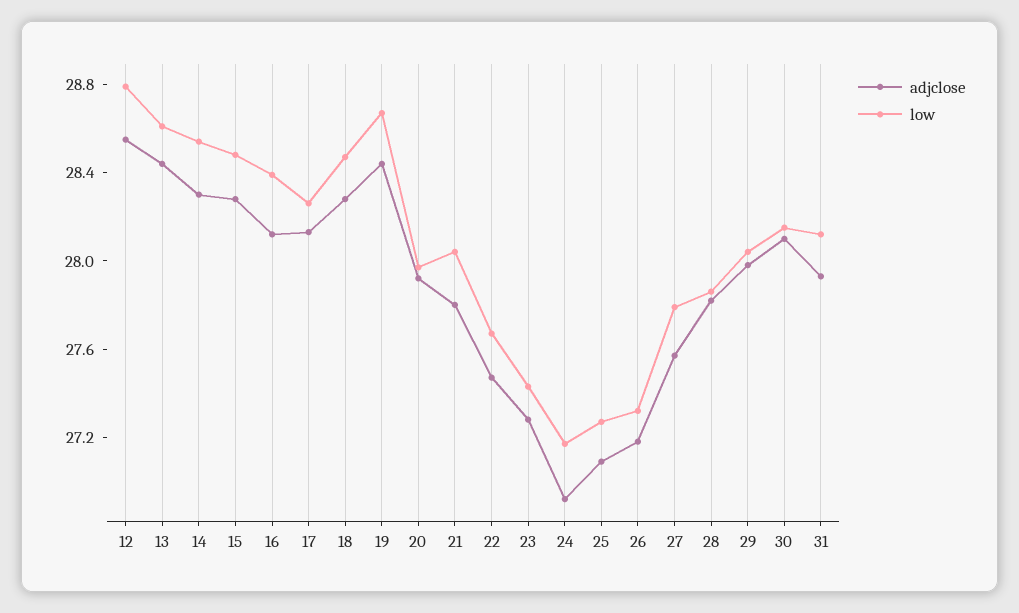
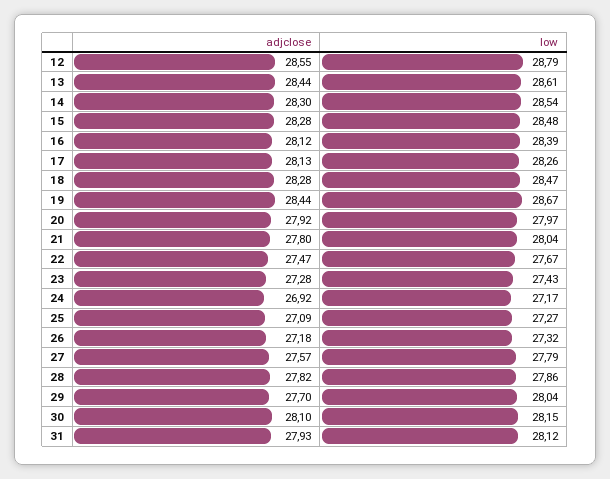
  {
    "adjclose": {
      "12": 28.55,
      "13": 28.44,
      "14": 28.3,
      "15": 28.28,
      "16": 28.12,
      "17": 28.13,
      "18": 28.28,
      "19": 28.44,
      "20": 27.92,
      "21": 27.8,
      "22": 27.47,
      "23": 27.28,
      "24": 26.92,
      "25": 27.09,
      "26": 27.18,
      "27": 27.57,
      "28": 27.82,
-     "29": 28,
+     "29": 27.7,
      "30": 28.1,
      "31": 27.93
    },
    "low": {
      "12": 28.79,
      "13": 28.61,
      "14": 28.54,
      "15": 28.48,
      "16": 28.39,
      "17": 28.26,
      "18": 28.47,
      "19": 28.67,
      "20": 27.97,
      "21": 28.04,
      "22": 27.67,
      "23": 27.43,
      "24": 27.17,
      "25": 27.27,
      "26": 27.32,
      "27": 27.79,
      "28": 27.86,
      "29": 28.04,
      "30": 28.15,
      "31": 28.12
    }
  }

